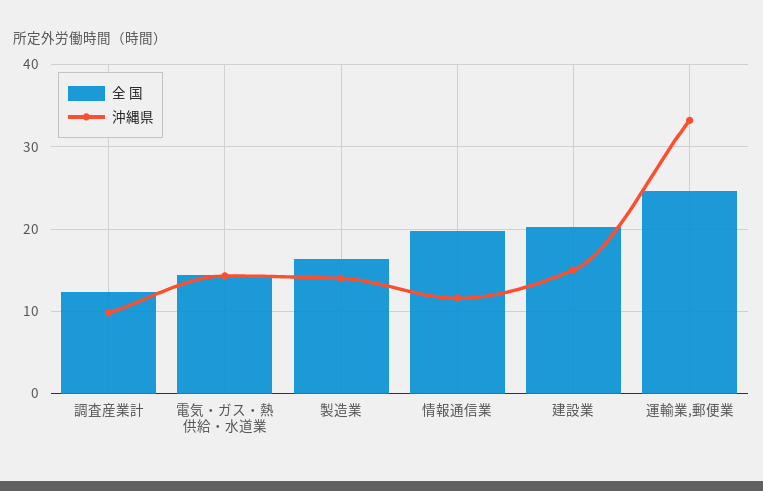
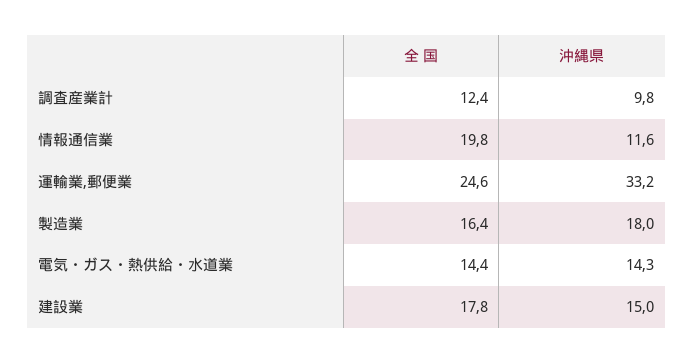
  {
    "全 国": {
      "調査産業計": 12.4,
      "電気・ガス・熱供給・水道業": 14.4,
      "製造業": 16.4,
      "情報通信業": 19.8,
-     "建設業": 20,
+     "建設業": 17.8,
      "運輸業,郵便業": 24.6
    },
    "沖縄県": {
      "調査産業計": 9.8,
      "電気・ガス・熱供給・水道業": 14.3,
-     "製造業": 14,
+     "製造業": 18,
      "情報通信業": 11.6,
      "建設業": 15,
      "運輸業,郵便業": 33.2
    }
  }

